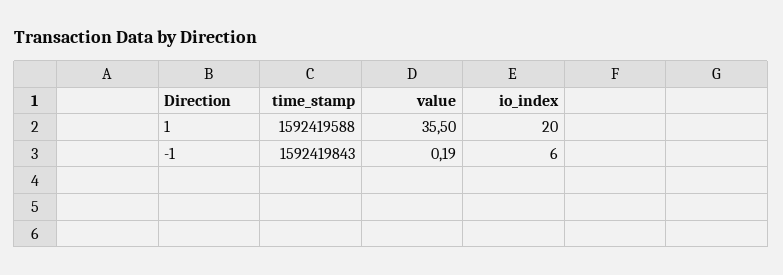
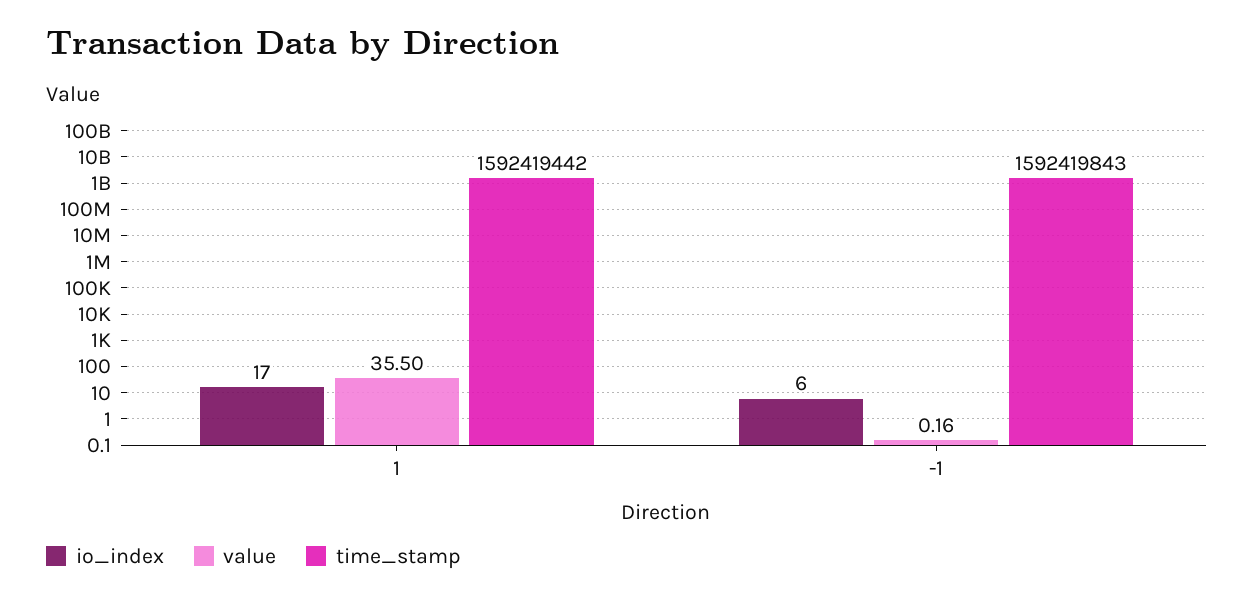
  {
    "time_stamp": {
-     "1": 1592419588,
+     "1": 1592419442,
      "-1": 1592419843
    },
    "value": {
      "1": 35.5,
-     "-1": 0.19
+     "-1": 0.16
    },
    "io_index": {
-     "1": 20,
+     "1": 17,
      "-1": 6
    }
  }

